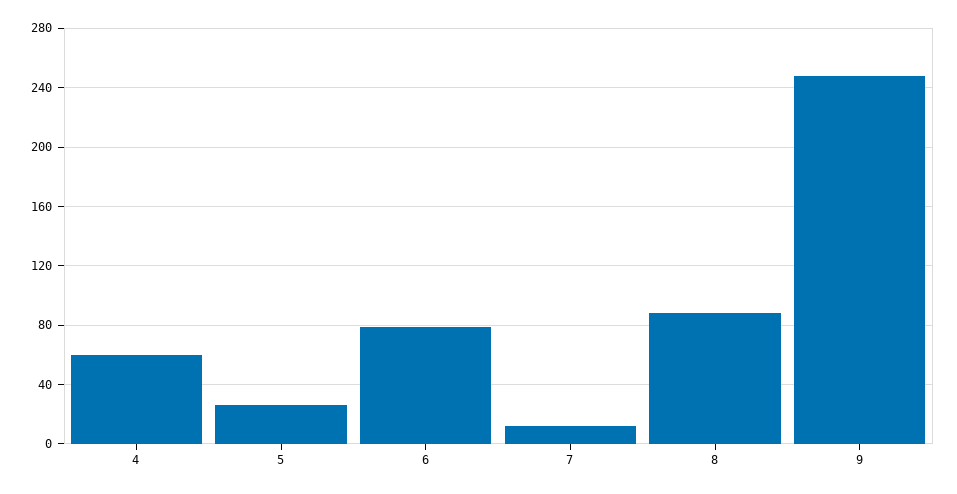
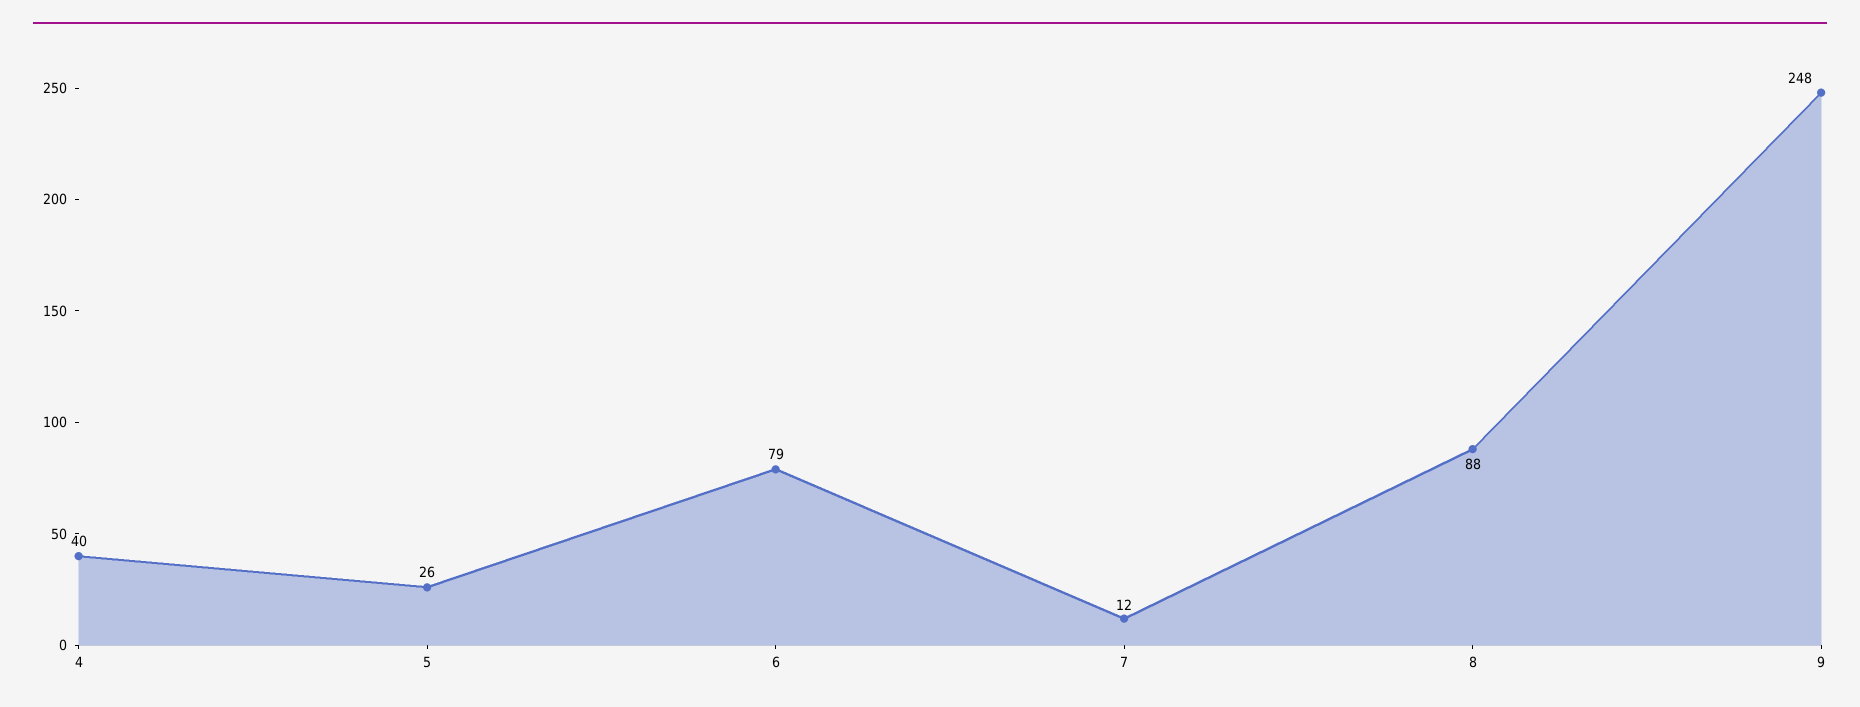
  {
-   "4": 60,
+   "4": 40,
    "5": 26,
    "6": 79,
    "7": 12,
    "8": 88,
    "9": 248
  }

